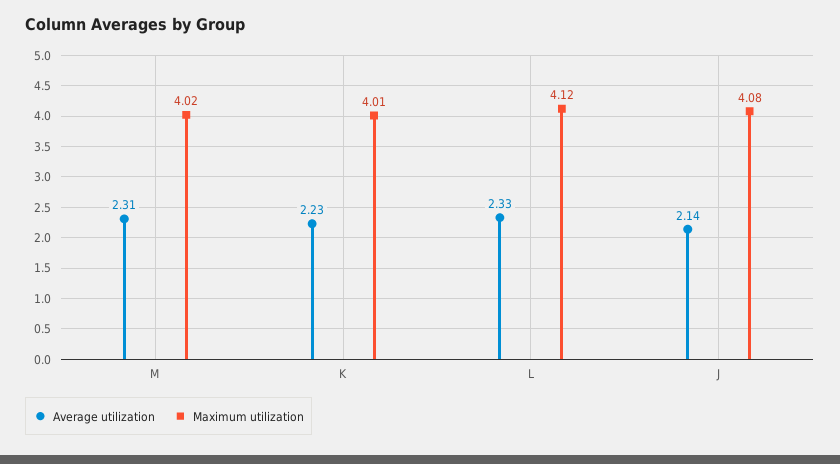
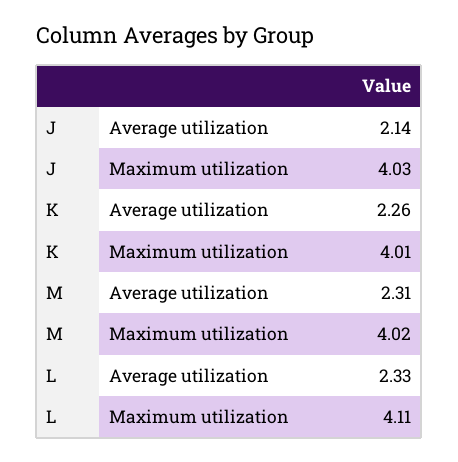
  {
    "Average utilization": {
      "M": 2.31,
-     "K": 2.23,
+     "K": 2.26,
      "L": 2.33,
      "J": 2.14
    },
    "Maximum utilization": {
      "M": 4.02,
      "K": 4.01,
-     "L": 4.12,
+     "L": 4.11,
-     "J": 4.08
+     "J": 4.03
    }
  }

